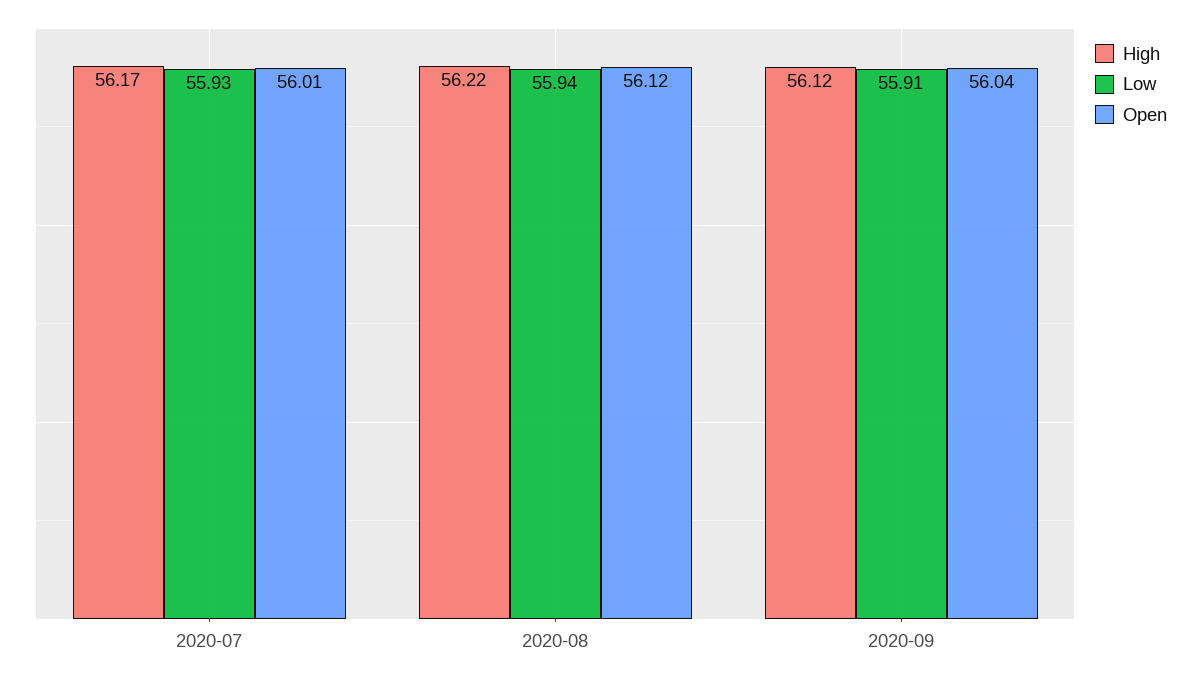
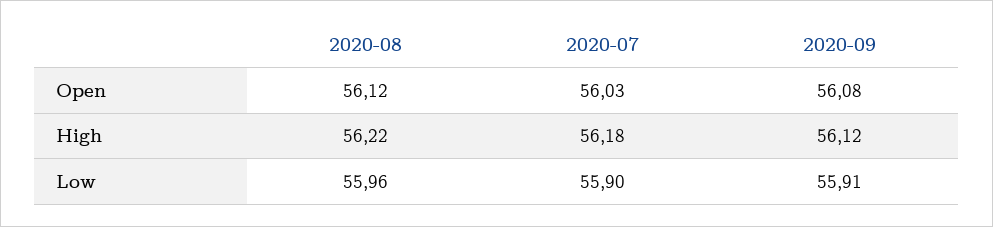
  {
    "High": {
-     "2020-07": 56.17,
+     "2020-07": 56.18,
      "2020-08": 56.22,
      "2020-09": 56.12
    },
    "Low": {
-     "2020-07": 55.93,
+     "2020-07": 55.9,
-     "2020-08": 55.94,
+     "2020-08": 55.96,
      "2020-09": 55.91
    },
    "Open": {
-     "2020-07": 56.01,
+     "2020-07": 56.03,
      "2020-08": 56.12,
-     "2020-09": 56.04
+     "2020-09": 56.08
    }
  }

